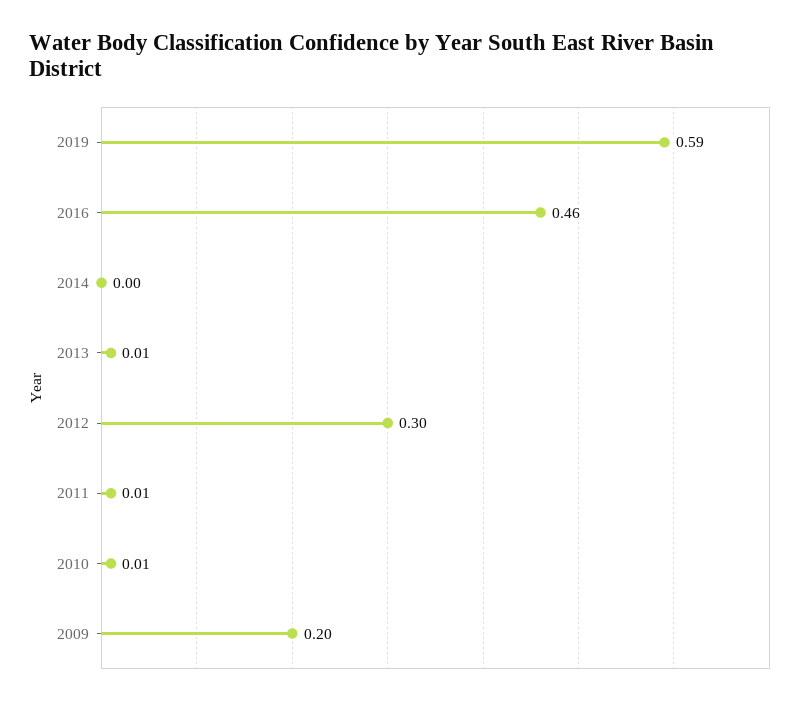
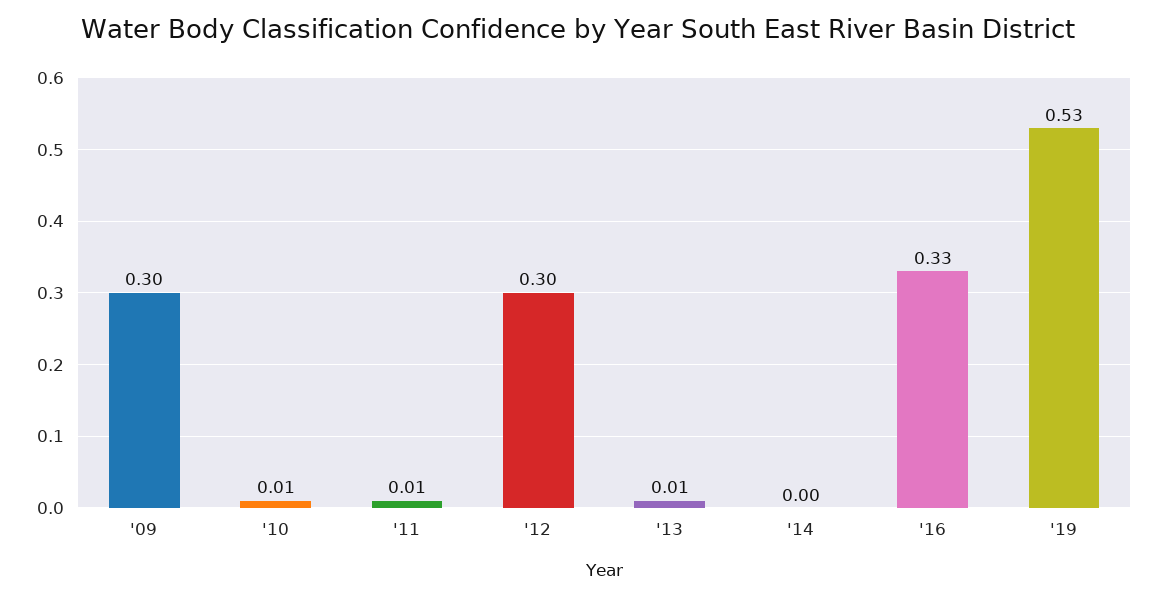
  {
-   "2019": 0.59,
+   "2019": 0.53,
-   "2016": 0.46,
+   "2016": 0.33,
    "2014": 0,
    "2013": 0.01,
    "2012": 0.3,
    "2011": 0.01,
    "2010": 0.01,
-   "2009": 0.2
+   "2009": 0.3
  }

